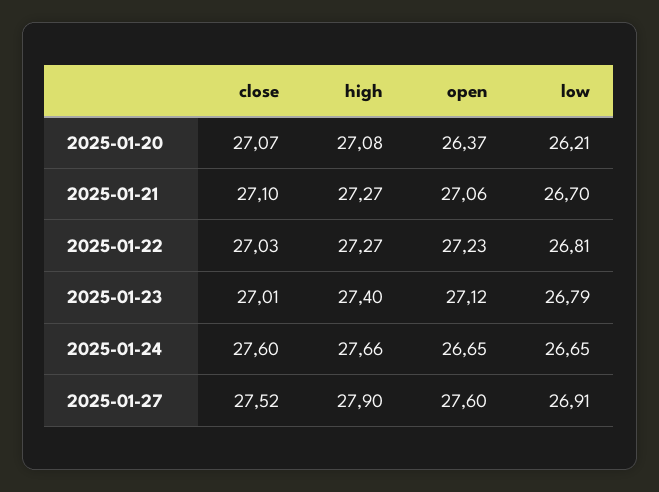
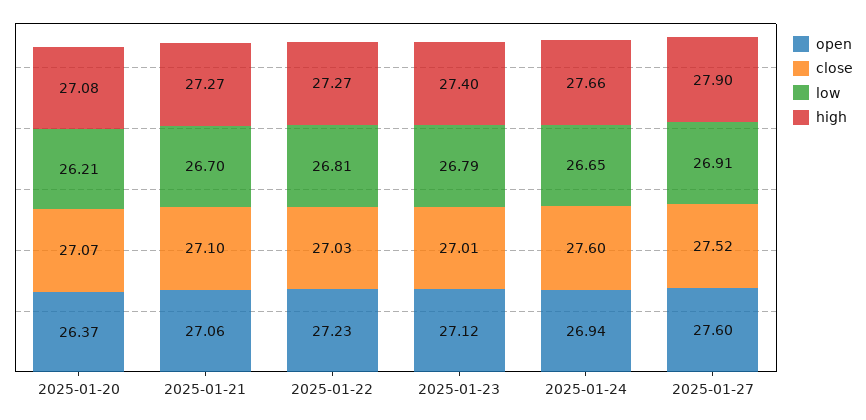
  {
    "close": {
      "2025-01-20": 27.07,
      "2025-01-21": 27.1,
      "2025-01-22": 27.03,
      "2025-01-23": 27.01,
      "2025-01-24": 27.6,
      "2025-01-27": 27.52
    },
    "high": {
      "2025-01-20": 27.08,
      "2025-01-21": 27.27,
      "2025-01-22": 27.27,
      "2025-01-23": 27.4,
      "2025-01-24": 27.66,
      "2025-01-27": 27.9
    },
    "open": {
      "2025-01-20": 26.37,
      "2025-01-21": 27.06,
      "2025-01-22": 27.23,
      "2025-01-23": 27.12,
-     "2025-01-24": 26.65,
+     "2025-01-24": 26.94,
      "2025-01-27": 27.6
    },
    "low": {
      "2025-01-20": 26.21,
      "2025-01-21": 26.7,
      "2025-01-22": 26.81,
      "2025-01-23": 26.79,
      "2025-01-24": 26.65,
      "2025-01-27": 26.91
    }
  }

